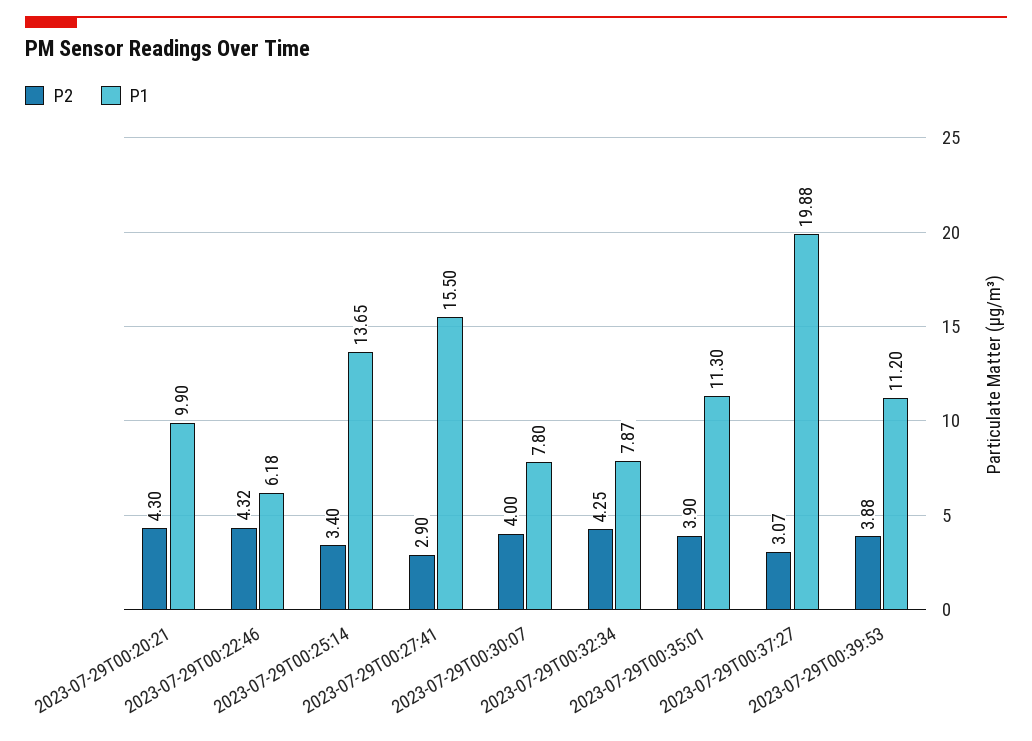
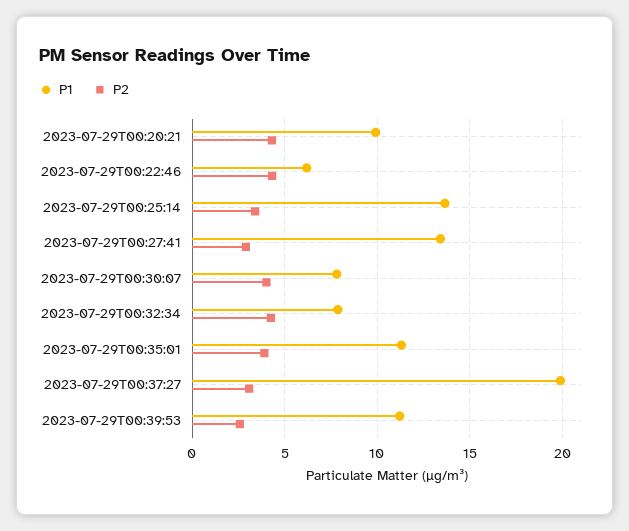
  {
    "P2": {
      "2023-07-29T00:20:21": 4.3,
      "2023-07-29T00:22:46": 4.32,
      "2023-07-29T00:25:14": 3.4,
      "2023-07-29T00:27:41": 2.9,
      "2023-07-29T00:30:07": 4,
      "2023-07-29T00:32:34": 4.25,
      "2023-07-29T00:35:01": 3.9,
      "2023-07-29T00:37:27": 3.07,
-     "2023-07-29T00:39:53": 3.88
+     "2023-07-29T00:39:53": 2.5
    },
    "P1": {
      "2023-07-29T00:20:21": 9.9,
      "2023-07-29T00:22:46": 6.18,
      "2023-07-29T00:25:14": 13.65,
-     "2023-07-29T00:27:41": 15.5,
+     "2023-07-29T00:27:41": 13.5,
      "2023-07-29T00:30:07": 7.8,
      "2023-07-29T00:32:34": 7.87,
      "2023-07-29T00:35:01": 11.3,
      "2023-07-29T00:37:27": 19.88,
      "2023-07-29T00:39:53": 11.2
    }
  }

